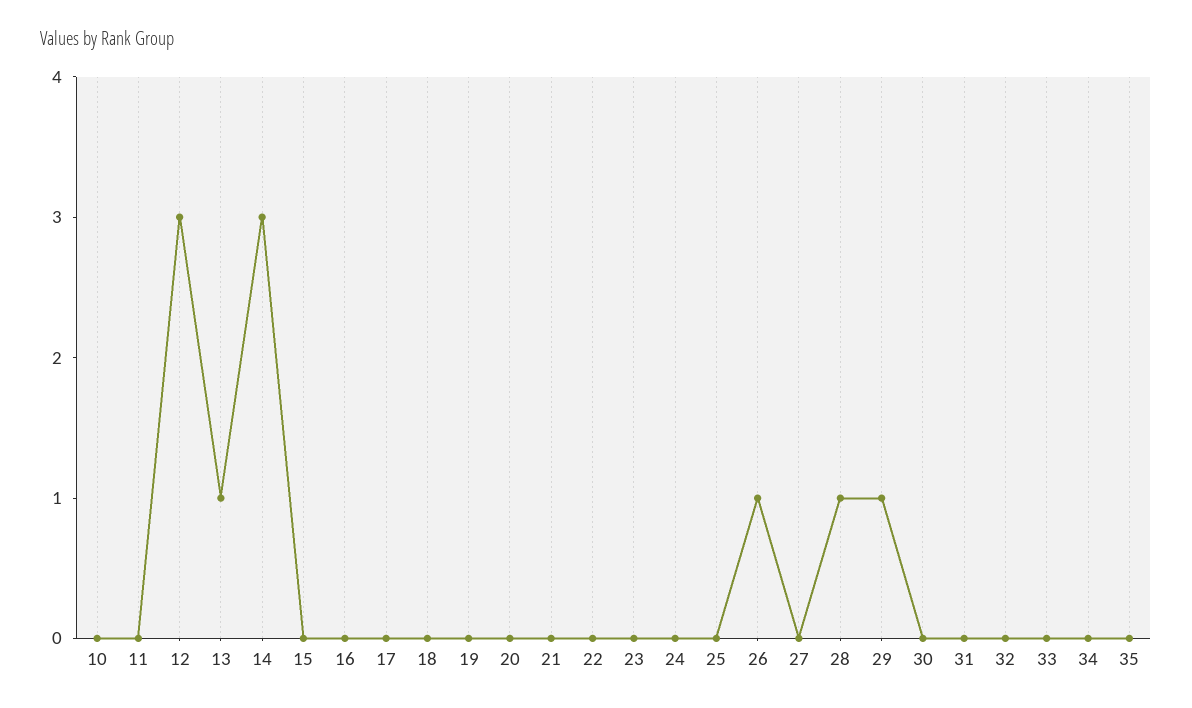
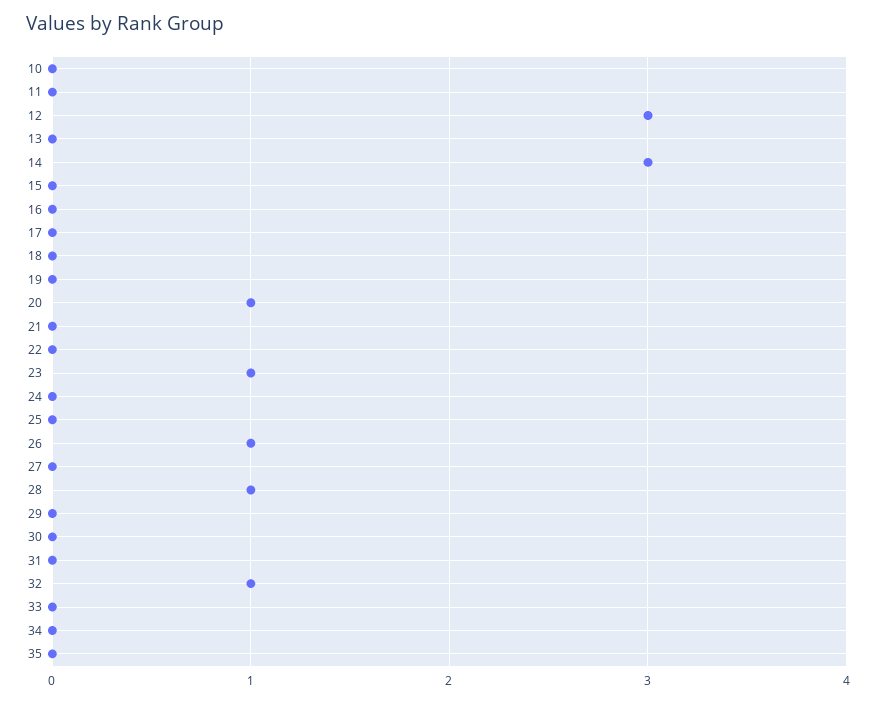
  {
    "10": 0,
    "11": 0,
    "12": 3,
-   "13": 1,
+   "13": 0,
    "14": 3,
    "15": 0,
    "16": 0,
    "17": 0,
    "18": 0,
    "19": 0,
-   "20": 0,
+   "20": 1,
    "21": 0,
    "22": 0,
-   "23": 0,
+   "23": 1,
    "24": 0,
    "25": 0,
    "26": 1,
    "27": 0,
    "28": 1,
-   "29": 1,
+   "29": 0,
    "30": 0,
    "31": 0,
-   "32": 0,
+   "32": 1,
    "33": 0,
    "34": 0,
    "35": 0
  }

